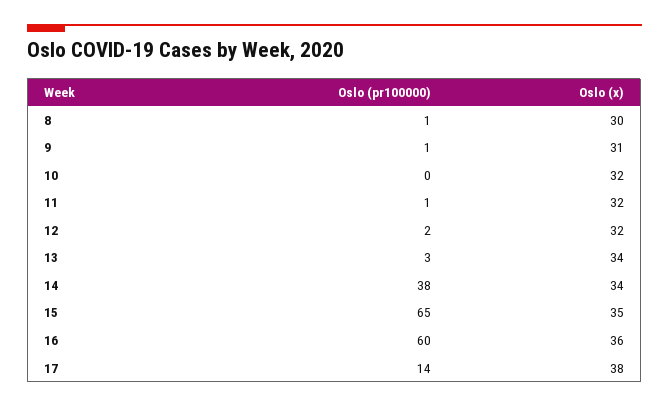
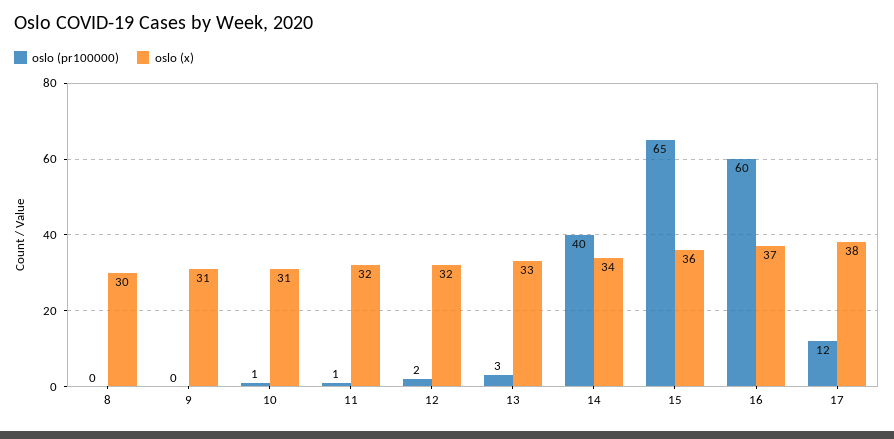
  {
    "Oslo (pr100000)": {
-     "8": 1,
+     "8": 0,
-     "9": 1,
+     "9": 0,
-     "10": 0,
+     "10": 1,
      "11": 1,
      "12": 2,
      "13": 3,
-     "14": 38,
+     "14": 40,
      "15": 65,
      "16": 60,
-     "17": 14
+     "17": 12
    },
    "Oslo (x)": {
      "8": 30,
      "9": 31,
-     "10": 32,
+     "10": 31,
      "11": 32,
      "12": 32,
-     "13": 34,
+     "13": 33,
      "14": 34,
-     "15": 35,
+     "15": 36,
-     "16": 36,
+     "16": 37,
      "17": 38
    }
  }

